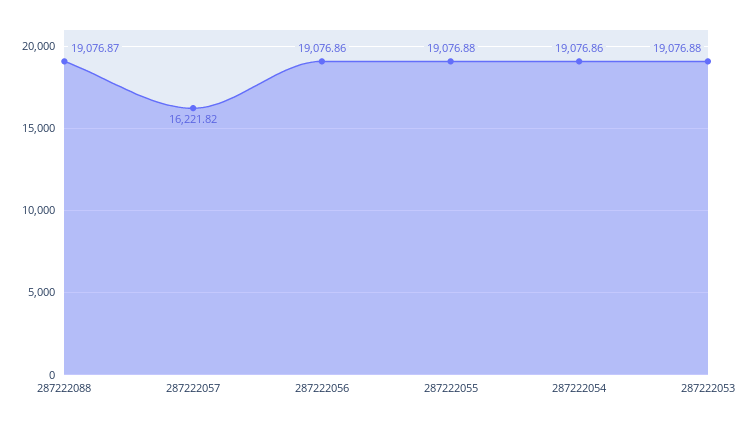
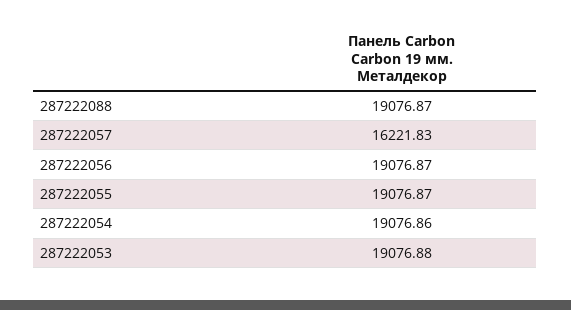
  {
    "287222088": 19076.87,
-   "287222057": 16221.82,
+   "287222057": 16221.83,
-   "287222056": 19076.86,
+   "287222056": 19076.87,
-   "287222055": 19076.88,
+   "287222055": 19076.87,
    "287222054": 19076.86,
    "287222053": 19076.88
  }

